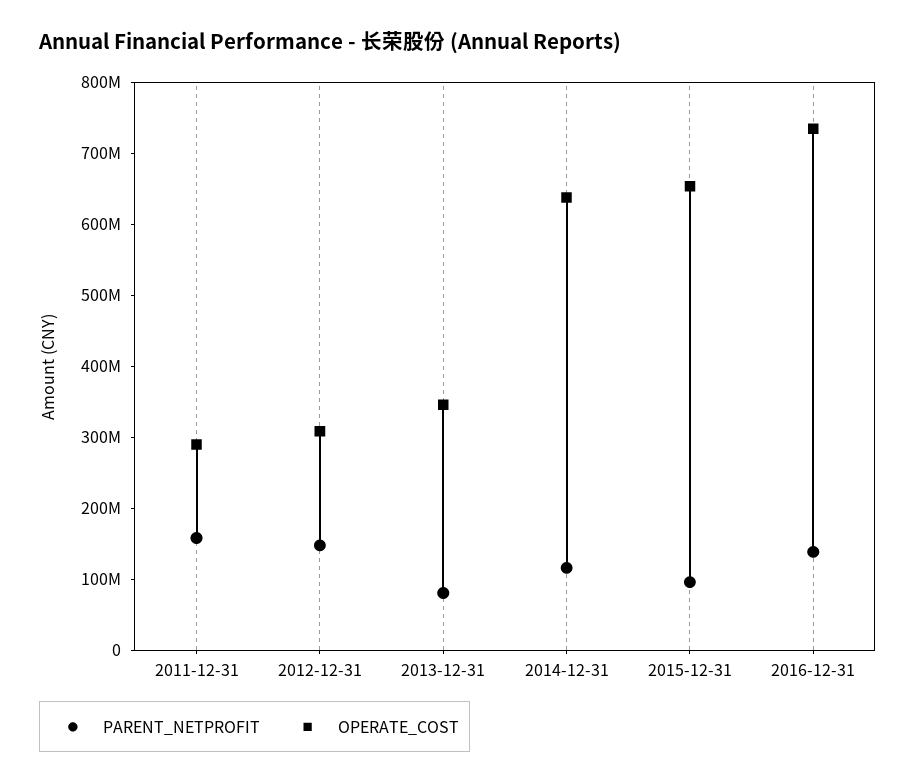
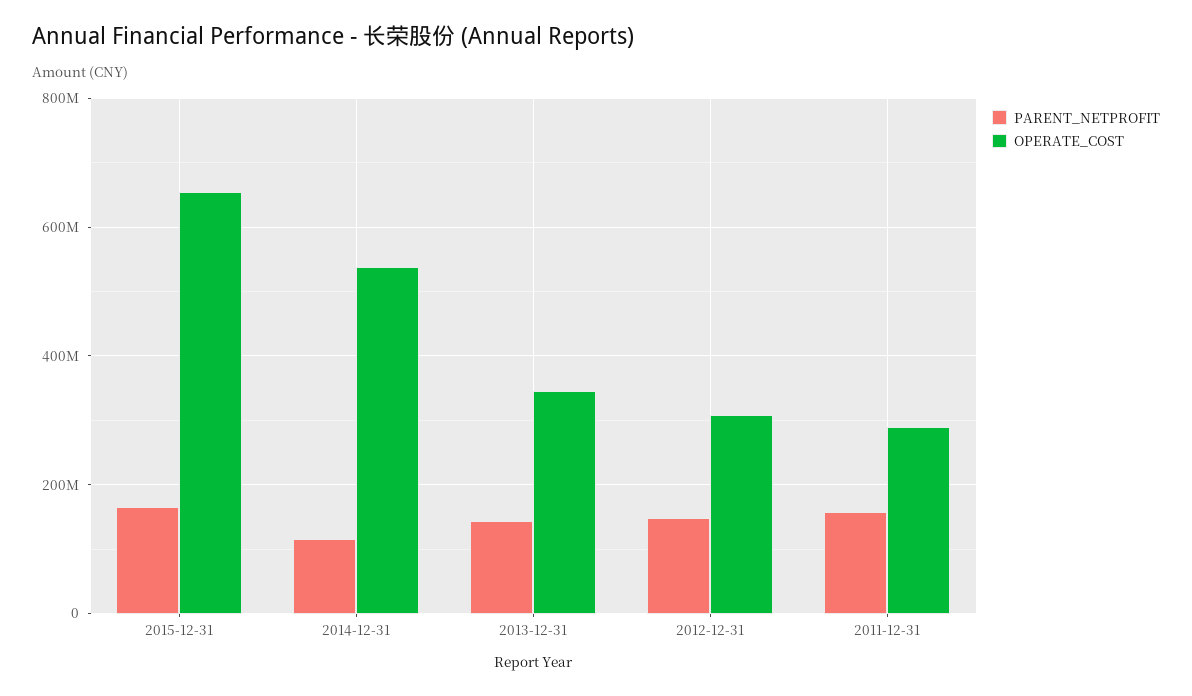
  {
    "PARENT_NETPROFIT": {
      "2011-12-31": 160000000,
      "2012-12-31": 140000000,
-     "2013-12-31": 80000000,
+     "2013-12-31": 140000000,
      "2014-12-31": 120000000,
-     "2015-12-31": 100000000,
+     "2015-12-31": 160000000
-     "2016-12-31": 140000000
    },
    "OPERATE_COST": {
      "2011-12-31": 280000000,
      "2012-12-31": 300000000,
      "2013-12-31": 340000000,
-     "2014-12-31": 640000000,
+     "2014-12-31": 540000000,
-     "2015-12-31": 660000000,
+     "2015-12-31": 660000000
-     "2016-12-31": 740000000
    }
  }

